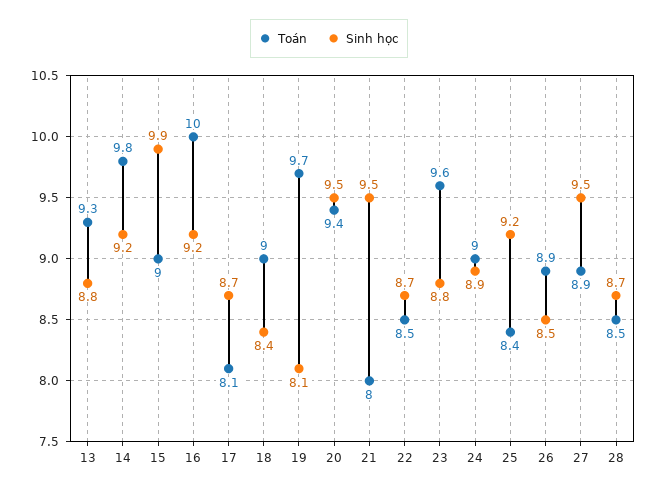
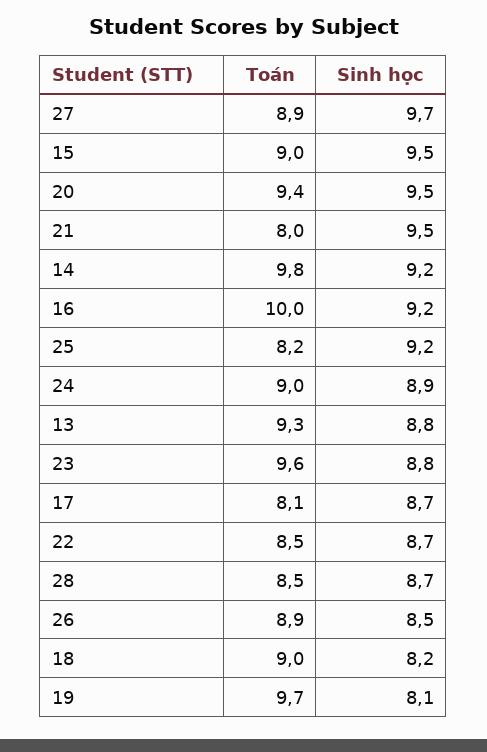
  {
    "Toán": {
      "13": 9.3,
      "14": 9.8,
      "15": 9,
      "16": 10,
      "17": 8.1,
      "18": 9,
      "19": 9.7,
      "20": 9.4,
      "21": 8,
      "22": 8.5,
      "23": 9.6,
      "24": 9,
-     "25": 8.4,
+     "25": 8.2,
      "26": 8.9,
      "27": 8.9,
      "28": 8.5
    },
    "Sinh học": {
      "13": 8.8,
      "14": 9.2,
-     "15": 9.9,
+     "15": 9.5,
      "16": 9.2,
      "17": 8.7,
-     "18": 8.4,
+     "18": 8.2,
      "19": 8.1,
      "20": 9.5,
      "21": 9.5,
      "22": 8.7,
      "23": 8.8,
      "24": 8.9,
      "25": 9.2,
      "26": 8.5,
-     "27": 9.5,
+     "27": 9.7,
      "28": 8.7
    }
  }

